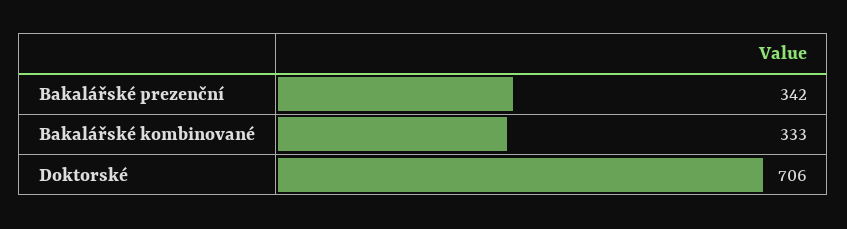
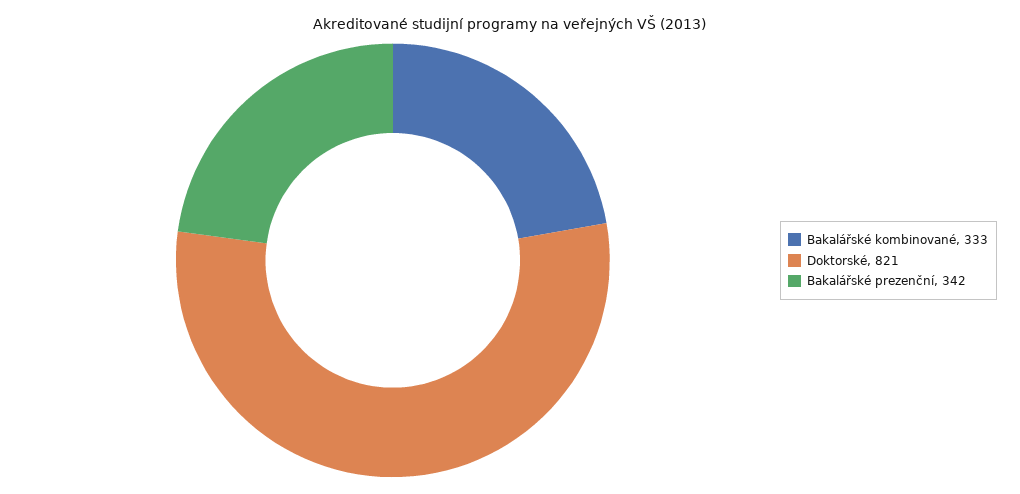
  {
    "Bakalářské prezenční": 342,
    "Bakalářské kombinované": 333,
-   "Doktorské": 706
+   "Doktorské": 821
  }

